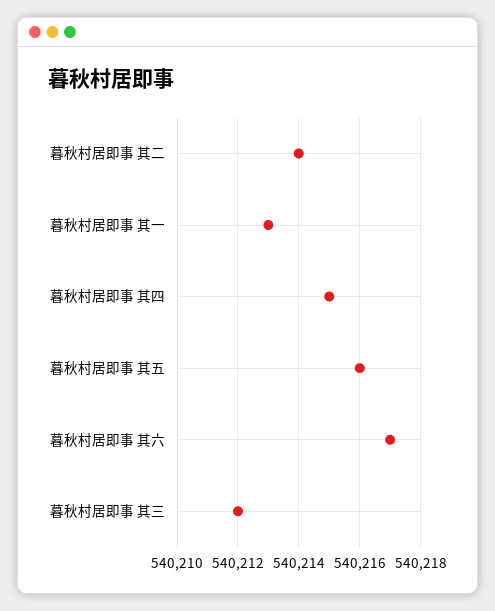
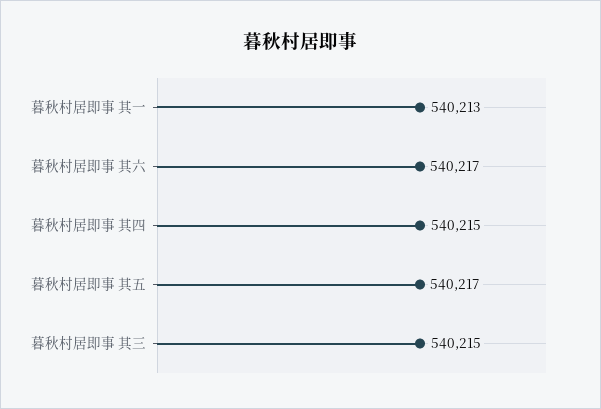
  {
-   "暮秋村居即事 其二": 540214,
    "暮秋村居即事 其一": 540213,
    "暮秋村居即事 其四": 540215,
-   "暮秋村居即事 其五": 540216,
+   "暮秋村居即事 其五": 540217,
    "暮秋村居即事 其六": 540217,
-   "暮秋村居即事 其三": 540212
+   "暮秋村居即事 其三": 540215
  }

